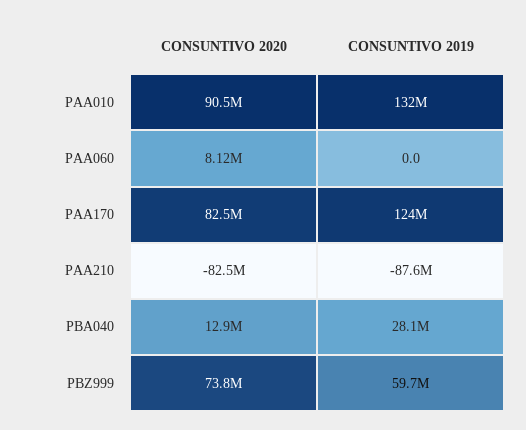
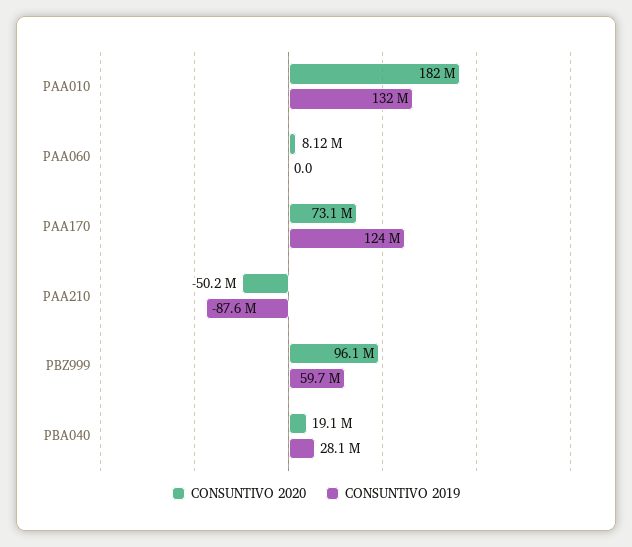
  {
    "CONSUNTIVO 2020": {
-     "PAA010": 90500000,
+     "PAA010": 182000000,
      "PAA060": 8120000,
-     "PAA170": 82500000,
+     "PAA170": 73100000,
-     "PAA210": -82500000,
+     "PAA210": -50200000,
-     "PBA040": 12900000,
+     "PBA040": 19100000,
-     "PBZ999": 73800000
+     "PBZ999": 96100000
    },
    "CONSUNTIVO 2019": {
      "PAA010": 132000000,
      "PAA060": 0,
      "PAA170": 124000000,
      "PAA210": -87600000,
      "PBA040": 28100000,
      "PBZ999": 59700000
    }
  }

